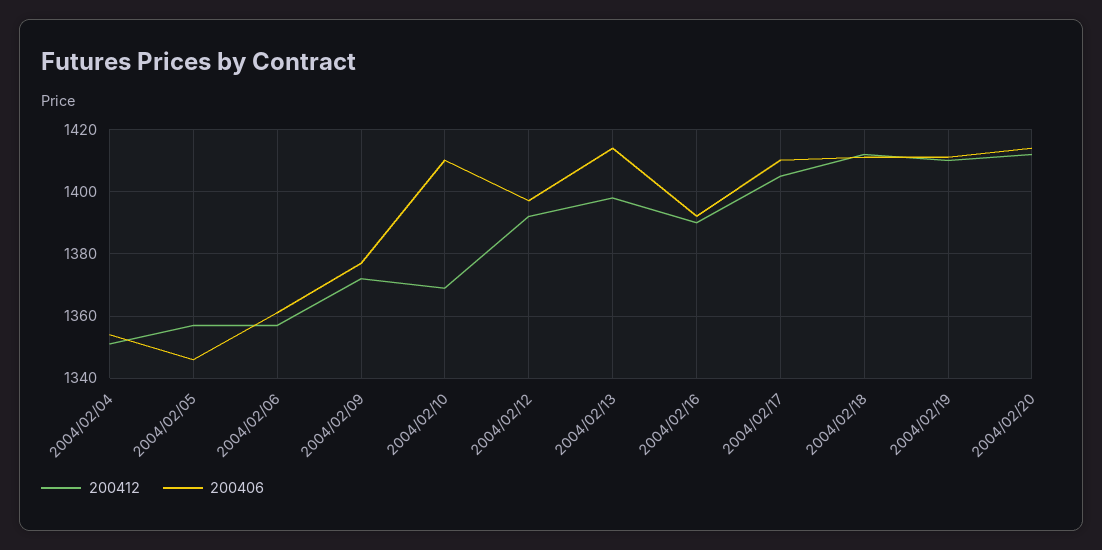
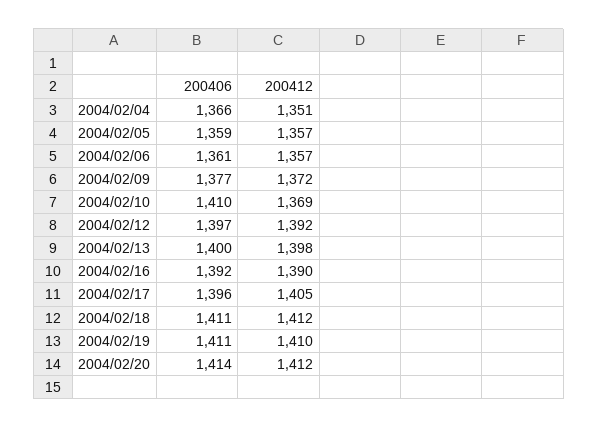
  {
    "200412": {
      "2004/02/04": 1351,
      "2004/02/05": 1357,
      "2004/02/06": 1357,
      "2004/02/09": 1372,
      "2004/02/10": 1369,
      "2004/02/12": 1392,
      "2004/02/13": 1398,
      "2004/02/16": 1390,
      "2004/02/17": 1405,
      "2004/02/18": 1412,
      "2004/02/19": 1410,
      "2004/02/20": 1412
    },
    "200406": {
-     "2004/02/04": 1355,
+     "2004/02/04": 1366,
-     "2004/02/05": 1345,
+     "2004/02/05": 1359,
      "2004/02/06": 1361,
      "2004/02/09": 1377,
      "2004/02/10": 1410,
      "2004/02/12": 1397,
-     "2004/02/13": 1415,
+     "2004/02/13": 1400,
      "2004/02/16": 1392,
-     "2004/02/17": 1410,
+     "2004/02/17": 1396,
      "2004/02/18": 1411,
      "2004/02/19": 1411,
      "2004/02/20": 1414
    }
  }

